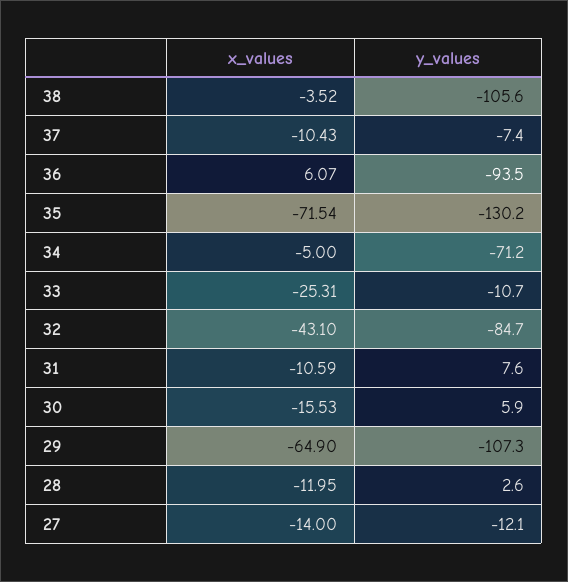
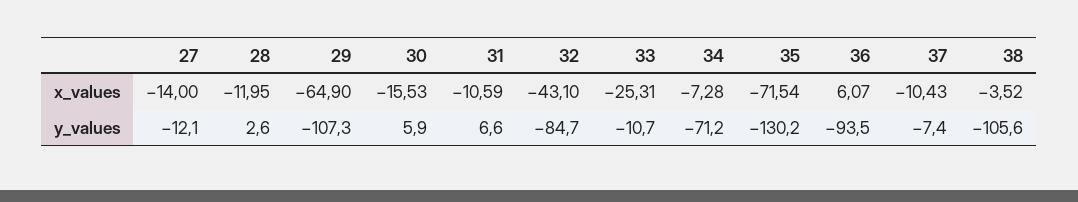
  {
    "x_values": {
      "38": -3.52,
      "37": -10.43,
      "36": 6.07,
      "35": -71.54,
-     "34": -5,
+     "34": -7.28,
      "33": -25.31,
      "32": -43.1,
      "31": -10.59,
      "30": -15.53,
      "29": -64.9,
      "28": -11.95,
      "27": -14
    },
    "y_values": {
      "38": -105.6,
      "37": -7.4,
      "36": -93.5,
      "35": -130.2,
      "34": -71.2,
      "33": -10.7,
      "32": -84.7,
-     "31": 7.6,
+     "31": 6.6,
      "30": 5.9,
      "29": -107.3,
      "28": 2.6,
      "27": -12.1
    }
  }

